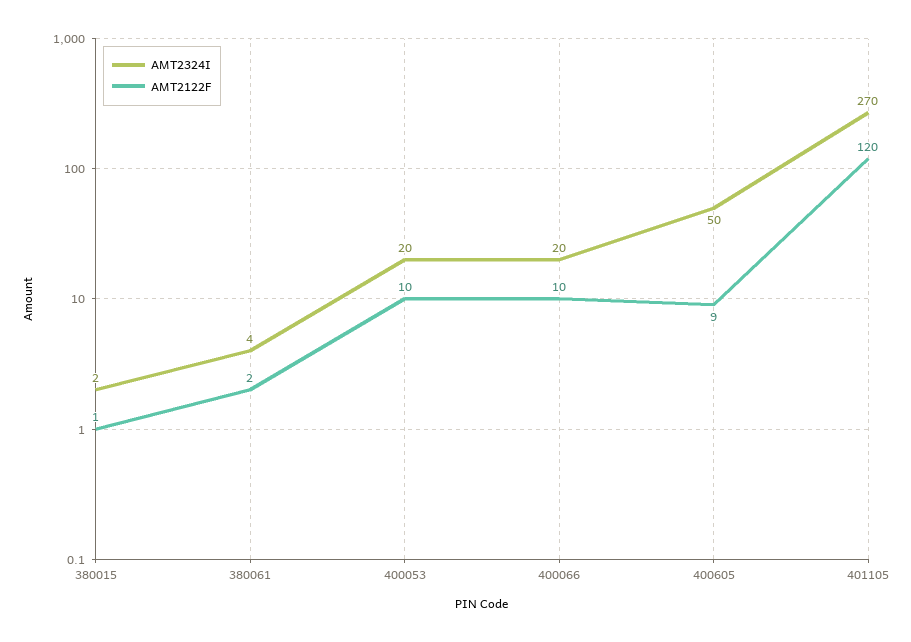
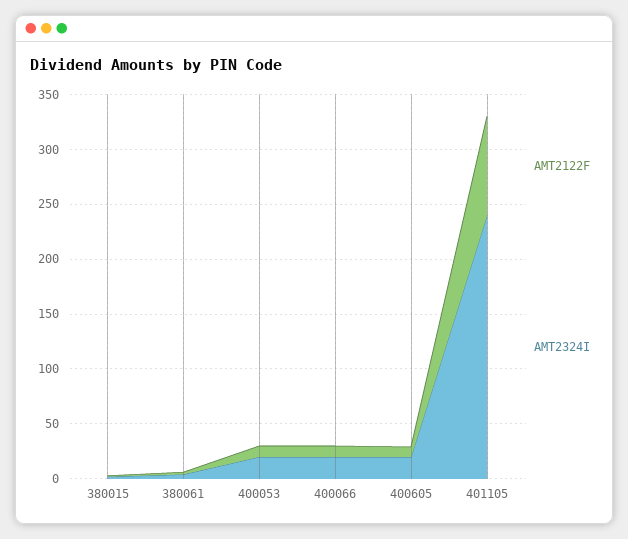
  {
    "AMT2324I": {
      "380015": 2,
      "380061": 4,
      "400053": 20,
      "400066": 20,
-     "400605": 50,
+     "400605": 20,
-     "401105": 270
+     "401105": 240
    },
    "AMT2122F": {
      "380015": 1,
      "380061": 2,
      "400053": 10,
      "400066": 10,
      "400605": 9,
-     "401105": 120
+     "401105": 90
    }
  }

